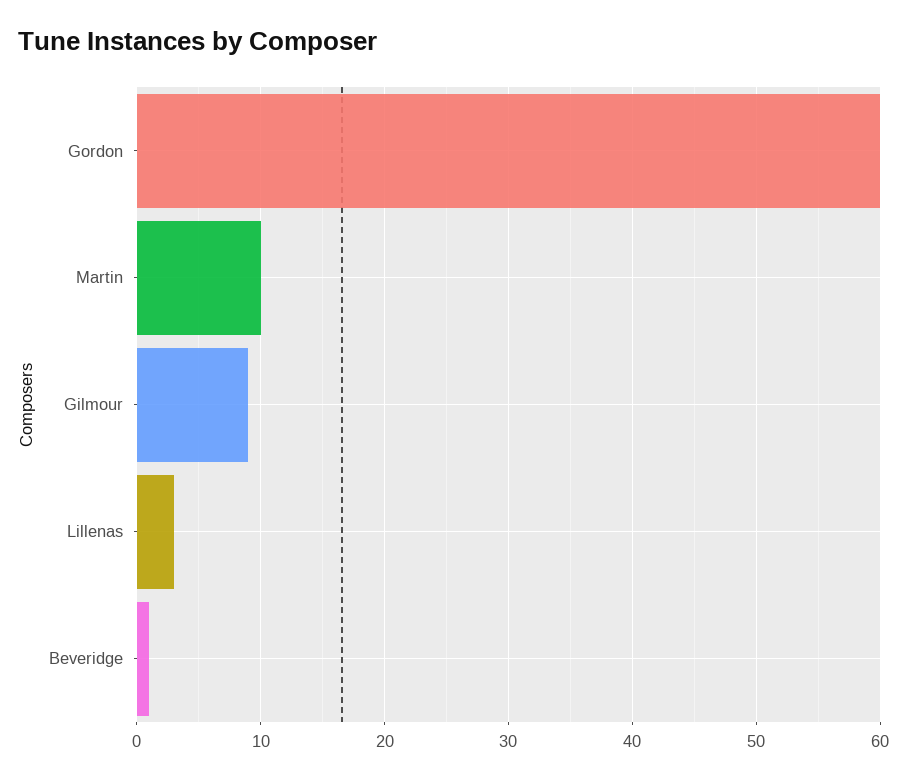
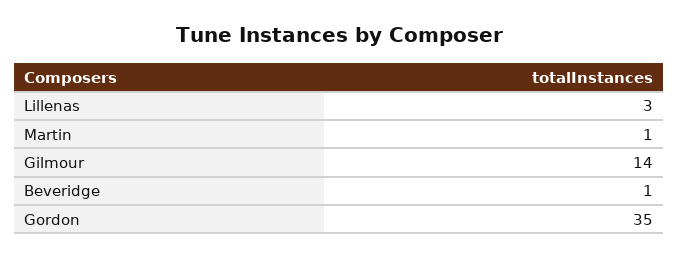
  {
-   "Gordon": 60,
+   "Gordon": 35,
-   "Martin": 10,
+   "Martin": 1,
-   "Gilmour": 9,
+   "Gilmour": 14,
    "Lillenas": 3,
    "Beveridge": 1
  }

